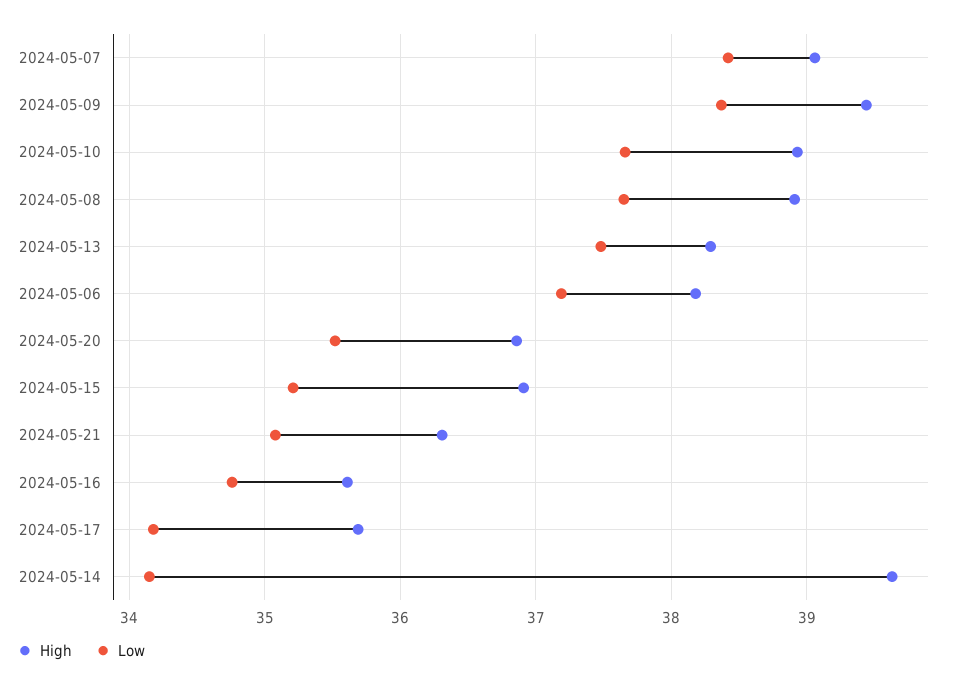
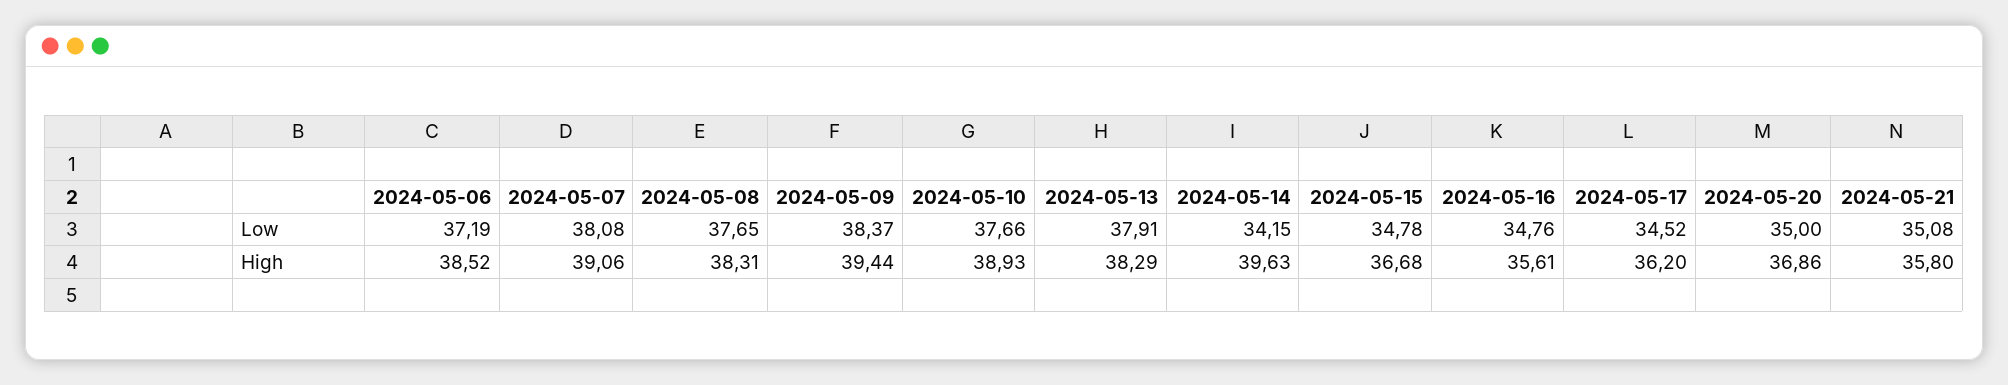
  {
    "High": {
      "2024-05-07": 39.06,
      "2024-05-09": 39.44,
      "2024-05-10": 38.93,
-     "2024-05-08": 38.9,
+     "2024-05-08": 38.31,
      "2024-05-13": 38.29,
-     "2024-05-06": 38.2,
+     "2024-05-06": 38.52,
      "2024-05-20": 36.86,
-     "2024-05-15": 36.9,
+     "2024-05-15": 36.68,
-     "2024-05-21": 36.3,
+     "2024-05-21": 35.8,
      "2024-05-16": 35.61,
-     "2024-05-17": 35.7,
+     "2024-05-17": 36.2,
      "2024-05-14": 39.63
    },
    "Low": {
-     "2024-05-07": 38.4,
+     "2024-05-07": 38.08,
      "2024-05-09": 38.37,
      "2024-05-10": 37.66,
      "2024-05-08": 37.65,
-     "2024-05-13": 37.5,
+     "2024-05-13": 37.91,
      "2024-05-06": 37.19,
-     "2024-05-20": 35.5,
+     "2024-05-20": 35,
-     "2024-05-15": 35.2,
+     "2024-05-15": 34.78,
      "2024-05-21": 35.08,
      "2024-05-16": 34.76,
-     "2024-05-17": 34.2,
+     "2024-05-17": 34.52,
      "2024-05-14": 34.15
    }
  }

